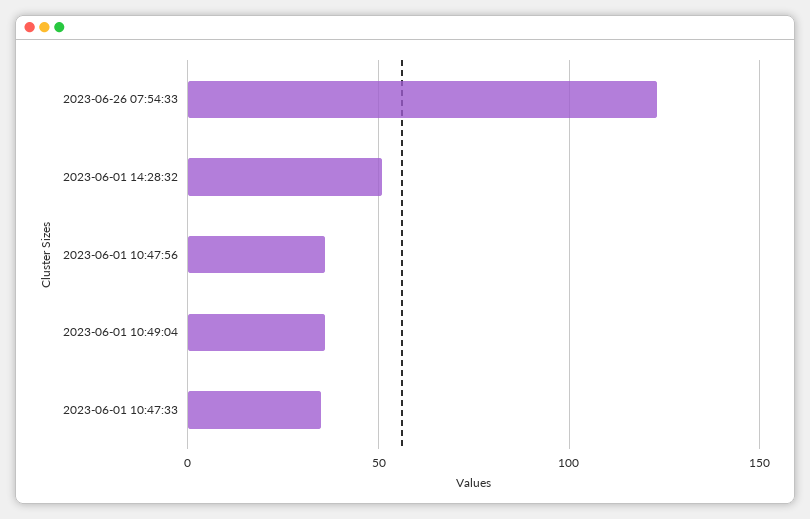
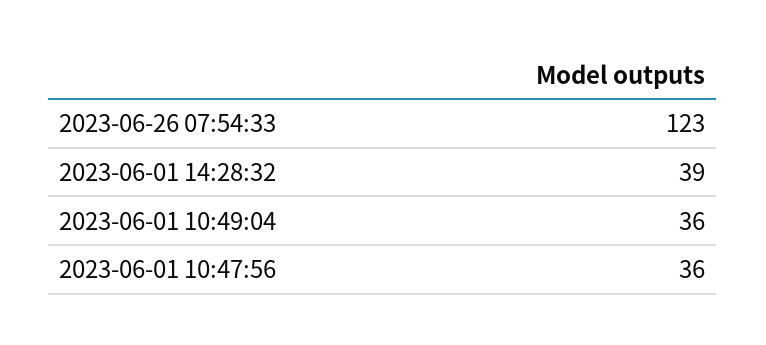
  {
    "2023-06-26 07:54:33": 123,
-   "2023-06-01 14:28:32": 50,
+   "2023-06-01 14:28:32": 39,
    "2023-06-01 10:47:56": 36,
-   "2023-06-01 10:49:04": 36,
+   "2023-06-01 10:49:04": 36
-   "2023-06-01 10:47:33": 35
  }

